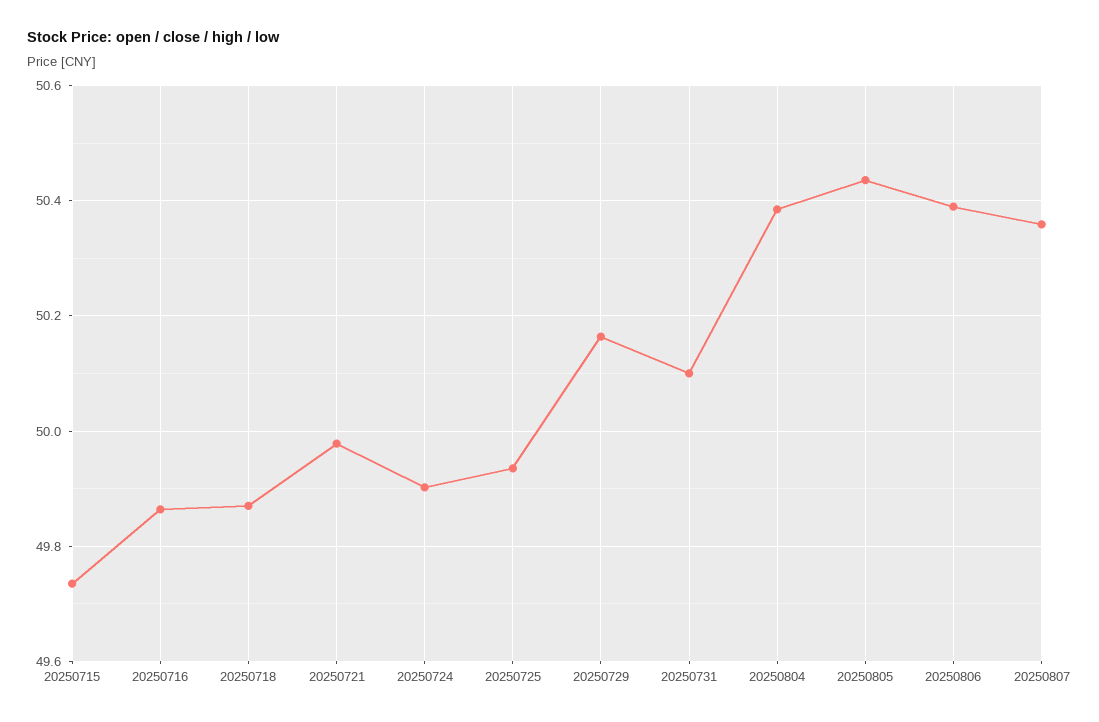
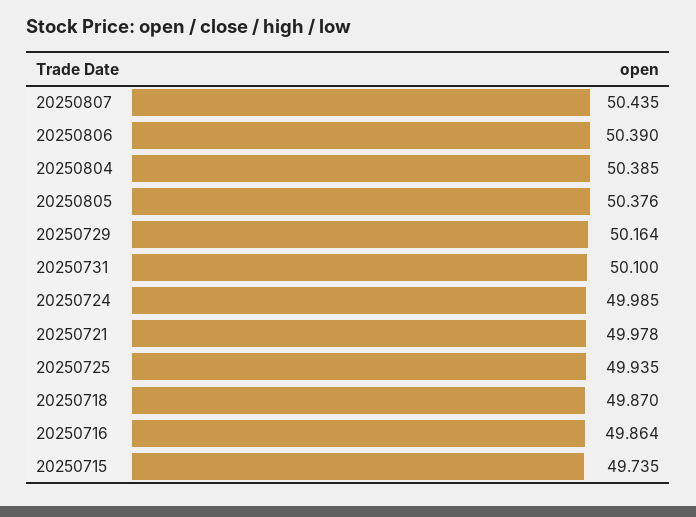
  {
    "20250715": 49.735,
    "20250716": 49.864,
    "20250718": 49.87,
    "20250721": 49.978,
-   "20250724": 49.9,
+   "20250724": 49.985,
    "20250725": 49.935,
    "20250729": 50.164,
    "20250731": 50.1,
    "20250804": 50.385,
-   "20250805": 50.44,
+   "20250805": 50.376,
    "20250806": 50.39,
-   "20250807": 50.36
+   "20250807": 50.435
  }

